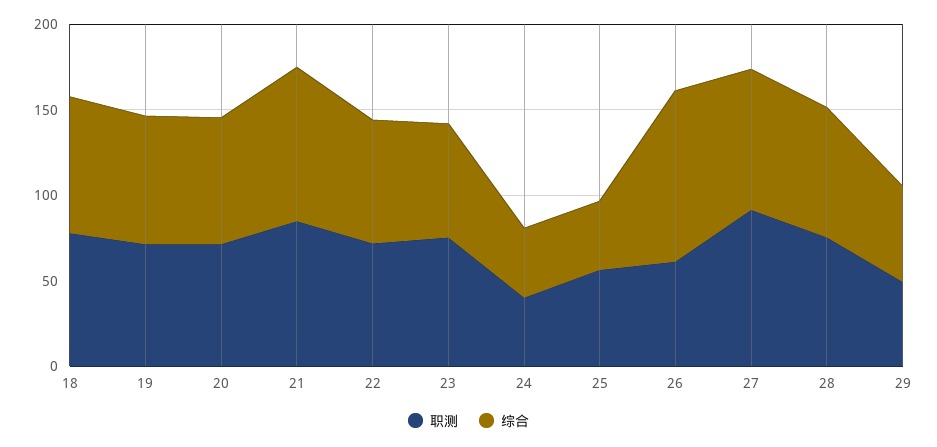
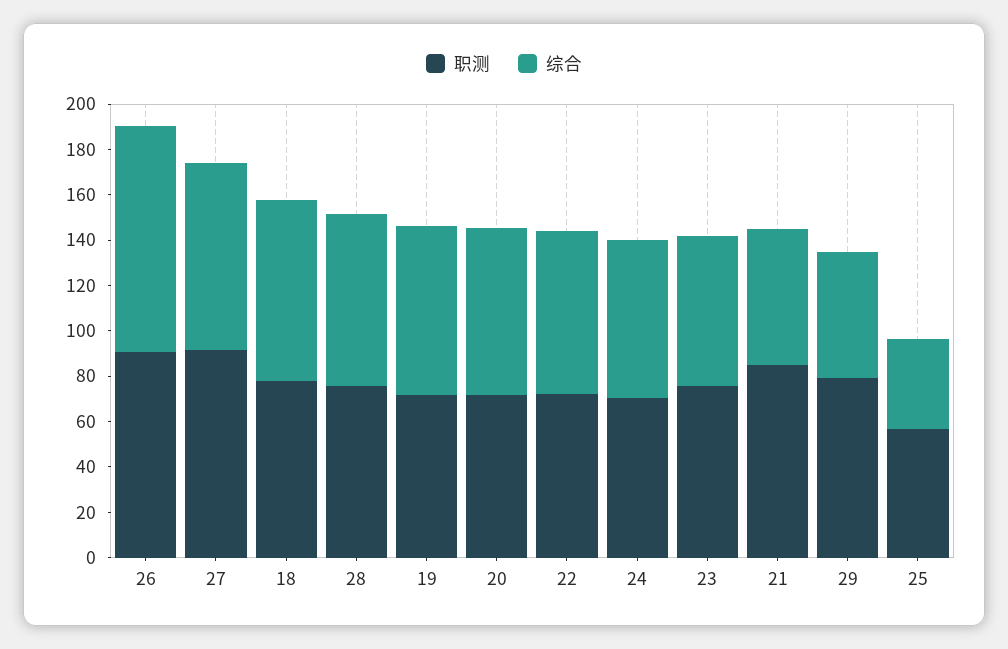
  {
    "职测": {
      "18": 80,
      "19": 70,
      "20": 70,
      "21": 85,
      "22": 70,
      "23": 75,
-     "24": 40,
+     "24": 70,
      "25": 55,
-     "26": 60,
+     "26": 90,
      "27": 90,
      "28": 75,
-     "29": 50
+     "29": 80
    },
    "综合": {
      "18": 80,
      "19": 75,
      "20": 75,
-     "21": 90,
+     "21": 60,
      "22": 70,
      "23": 65,
-     "24": 40,
+     "24": 70,
      "25": 40,
      "26": 100,
      "27": 80,
      "28": 75,
      "29": 55
    }
  }

